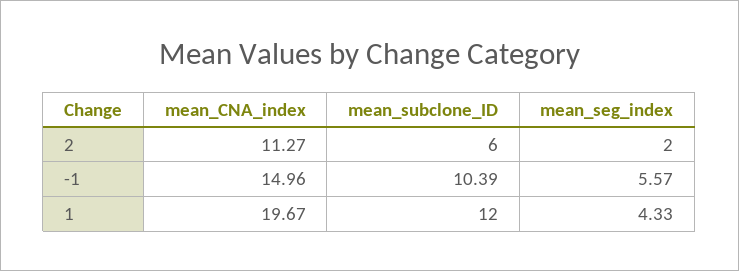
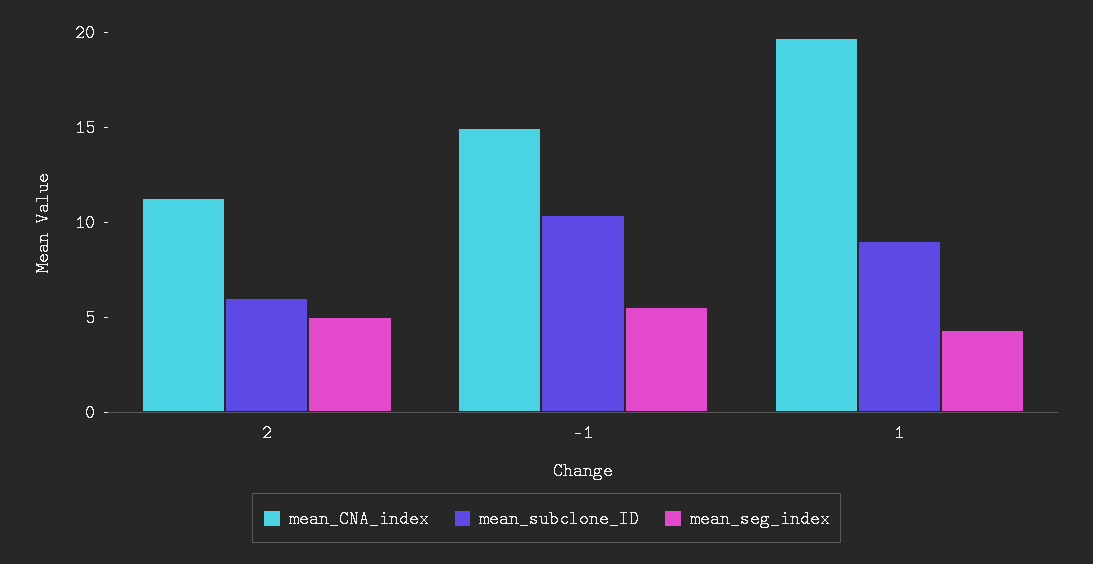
  {
    "mean_CNA_index": {
      "2": 11.27,
      "-1": 14.96,
      "1": 19.67
    },
    "mean_subclone_ID": {
      "2": 6,
      "-1": 10.39,
-     "1": 12
+     "1": 9
    },
    "mean_seg_index": {
-     "2": 2,
+     "2": 5,
      "-1": 5.57,
      "1": 4.33
    }
  }

